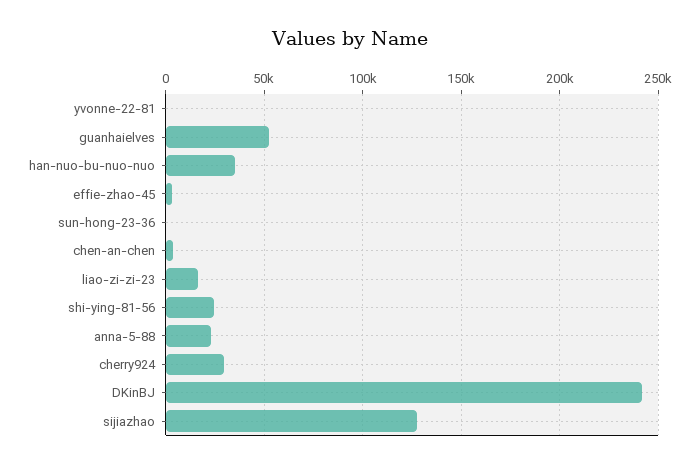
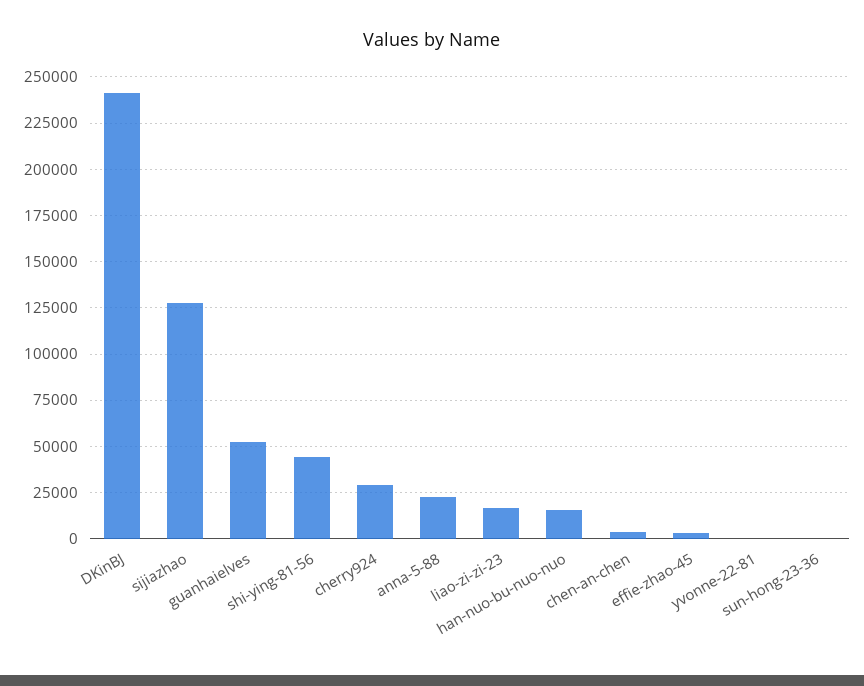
  {
    "yvonne-22-81": 0,
    "guanhaielves": 50000,
-   "han-nuo-bu-nuo-nuo": 35000,
+   "han-nuo-bu-nuo-nuo": 15000,
    "effie-zhao-45": 5000,
    "sun-hong-23-36": 0,
    "chen-an-chen": 5000,
    "liao-zi-zi-23": 15000,
-   "shi-ying-81-56": 25000,
+   "shi-ying-81-56": 45000,
    "anna-5-88": 25000,
    "cherry924": 30000,
    "DKinBJ": 240000,
    "sijiazhao": 130000
  }

